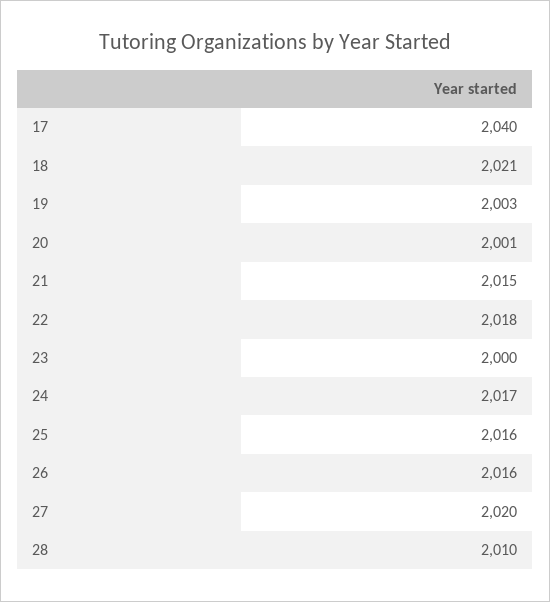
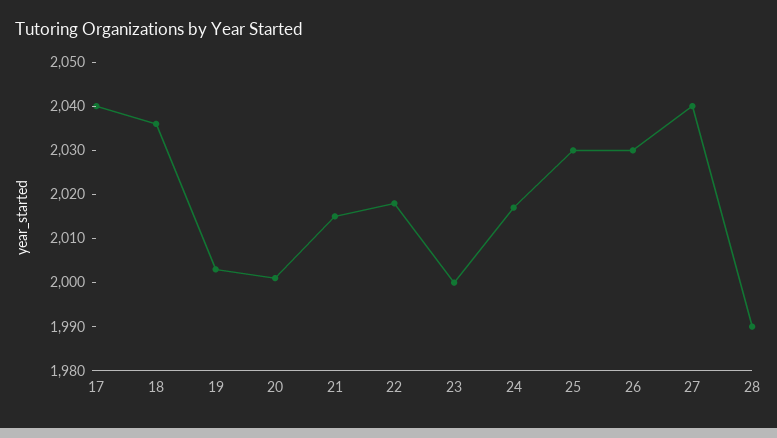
  {
    "17": 2040,
-   "18": 2021,
+   "18": 2035,
    "19": 2003,
    "20": 2001,
    "21": 2015,
    "22": 2018,
    "23": 2000,
    "24": 2017,
-   "25": 2016,
+   "25": 2030,
-   "26": 2016,
+   "26": 2030,
-   "27": 2020,
+   "27": 2040,
-   "28": 2010
+   "28": 1990
  }

